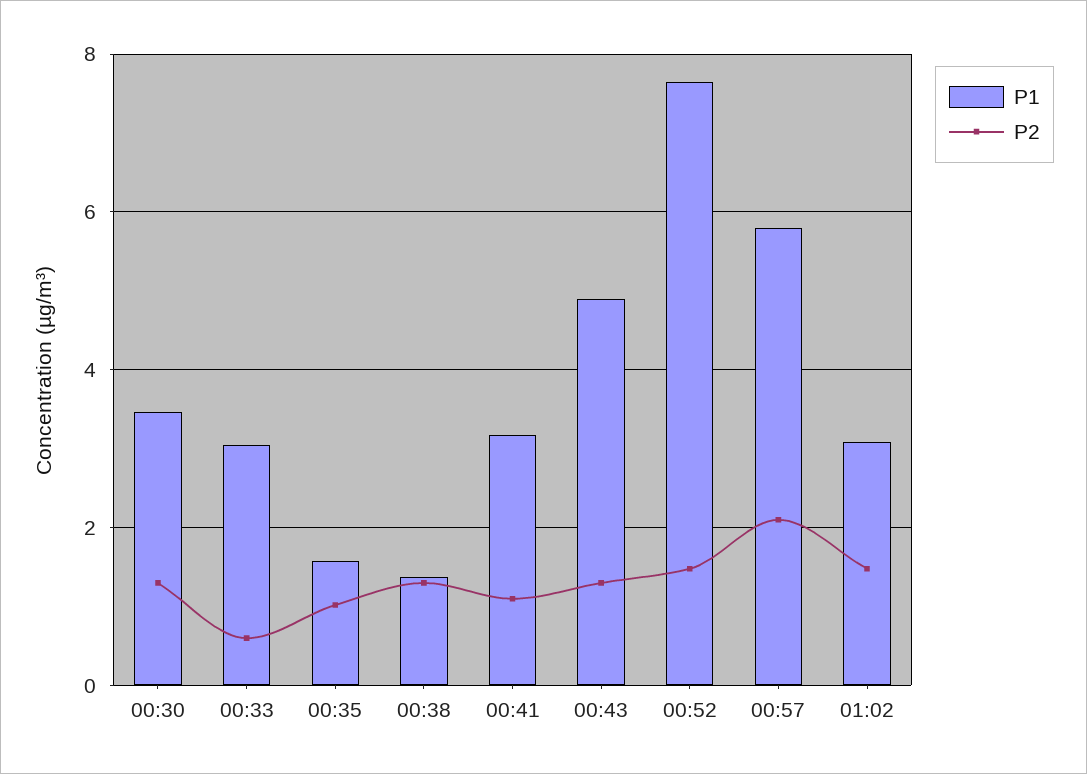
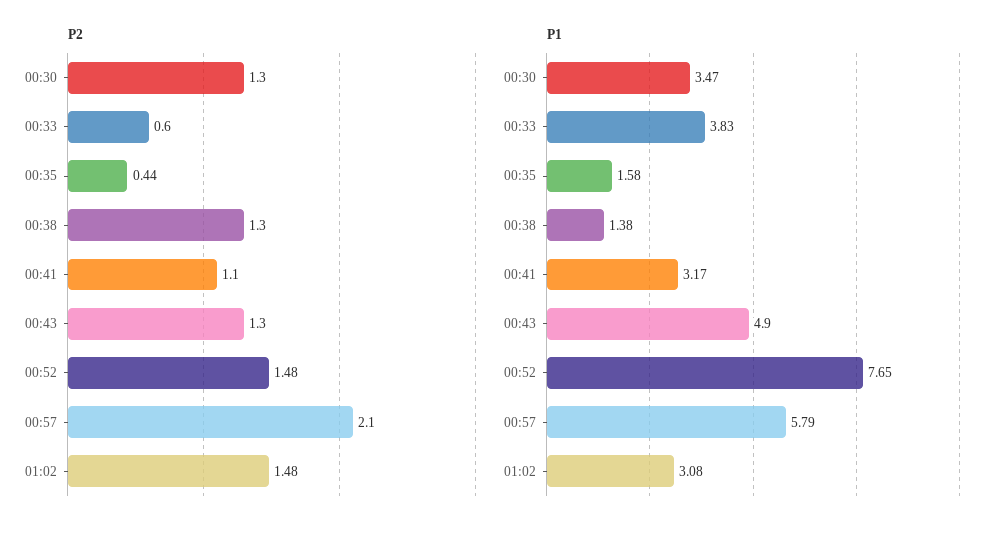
  {
    "P1": {
      "00:30": 3.47,
-     "00:33": 3,
+     "00:33": 3.83,
      "00:35": 1.58,
      "00:38": 1.38,
      "00:41": 3.17,
      "00:43": 4.9,
      "00:52": 7.65,
      "00:57": 5.79,
      "01:02": 3.08
    },
    "P2": {
      "00:30": 1.3,
      "00:33": 0.6,
-     "00:35": 1,
+     "00:35": 0.44,
      "00:38": 1.3,
      "00:41": 1.1,
      "00:43": 1.3,
      "00:52": 1.48,
      "00:57": 2.1,
      "01:02": 1.48
    }
  }

